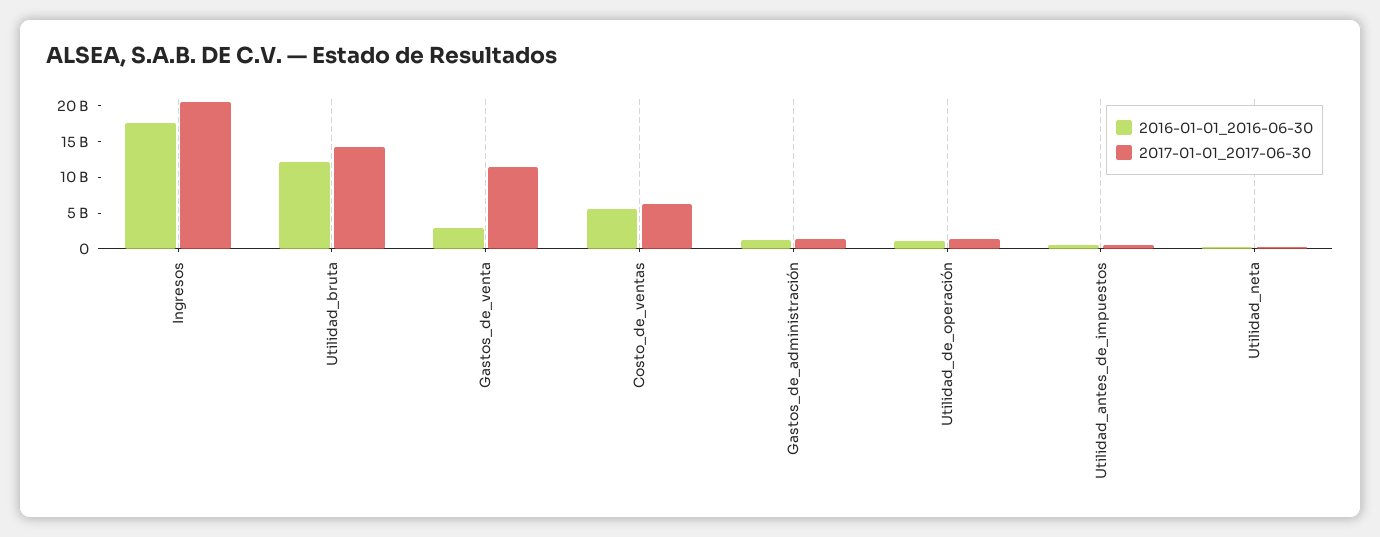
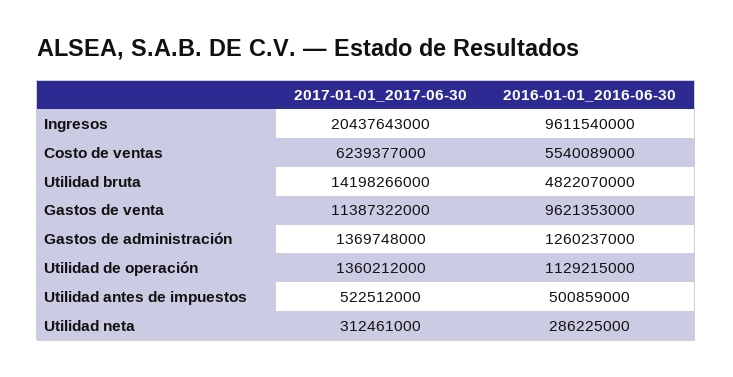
  {
    "2016-01-01_2016-06-30": {
-     "Ingresos": 17500000000,
+     "Ingresos": 9611540000,
-     "Utilidad_bruta": 12500000000,
+     "Utilidad_bruta": 4822070000,
-     "Gastos_de_venta": 2500000000,
+     "Gastos_de_venta": 9621353000,
      "Costo_de_ventas": 5540089000,
      "Gastos_de_administración": 1260237000,
      "Utilidad_de_operación": 1129215000,
      "Utilidad_antes_de_impuestos": 500859000,
      "Utilidad_neta": 286225000
    },
    "2017-01-01_2017-06-30": {
      "Ingresos": 20437643000,
      "Utilidad_bruta": 14198266000,
      "Gastos_de_venta": 11387322000,
      "Costo_de_ventas": 6239377000,
      "Gastos_de_administración": 1369748000,
      "Utilidad_de_operación": 1360212000,
      "Utilidad_antes_de_impuestos": 522512000,
      "Utilidad_neta": 312461000
    }
  }

